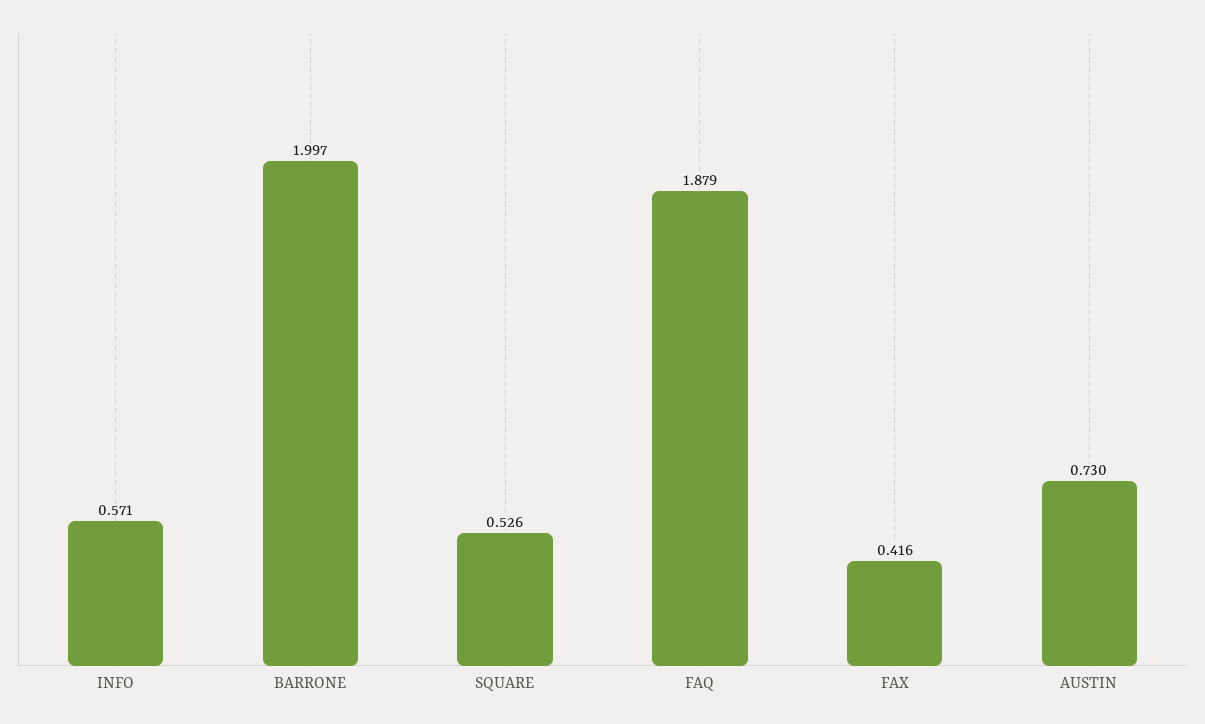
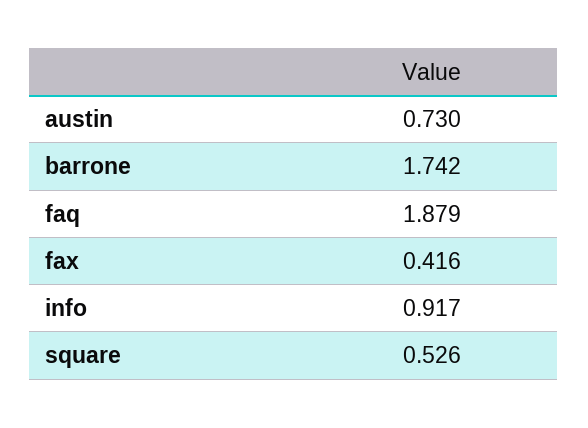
  {
-   "INFO": 0.571,
+   "INFO": 0.917,
-   "BARRONE": 1.997,
+   "BARRONE": 1.742,
    "SQUARE": 0.526,
    "FAQ": 1.879,
    "FAX": 0.416,
    "AUSTIN": 0.73
  }

